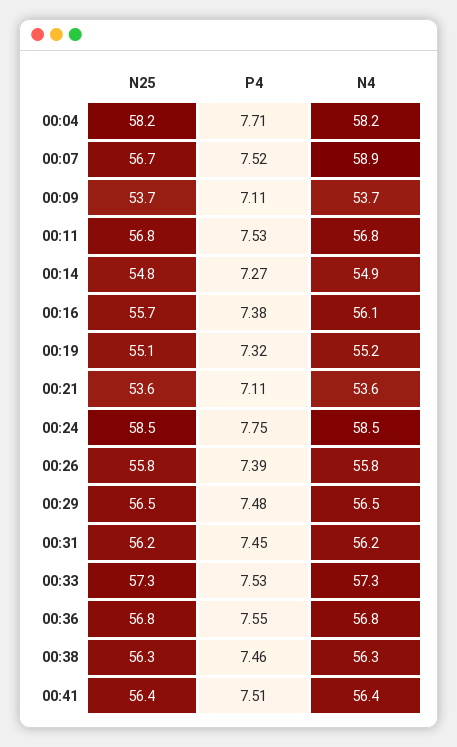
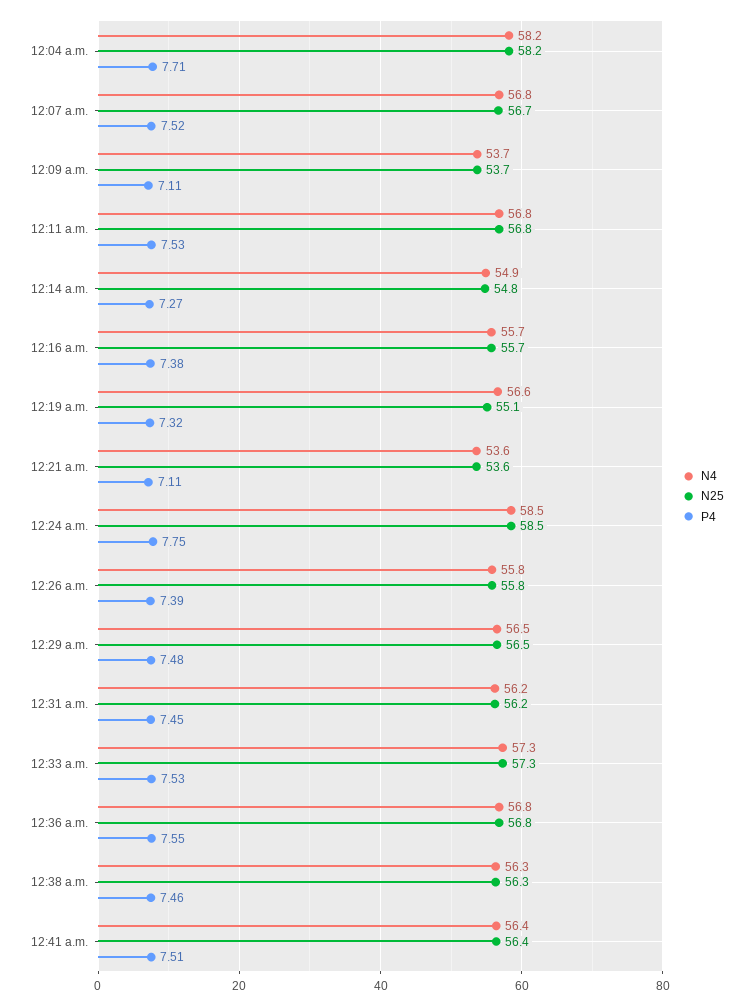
  {
    "N25": {
      "00:04": 58.2,
      "00:07": 56.7,
      "00:09": 53.7,
      "00:11": 56.8,
      "00:14": 54.8,
      "00:16": 55.7,
      "00:19": 55.1,
      "00:21": 53.6,
      "00:24": 58.5,
      "00:26": 55.8,
      "00:29": 56.5,
      "00:31": 56.2,
      "00:33": 57.3,
      "00:36": 56.8,
      "00:38": 56.3,
      "00:41": 56.4
    },
    "P4": {
      "00:04": 7.71,
      "00:07": 7.52,
      "00:09": 7.11,
      "00:11": 7.53,
      "00:14": 7.27,
      "00:16": 7.38,
      "00:19": 7.32,
      "00:21": 7.11,
      "00:24": 7.75,
      "00:26": 7.39,
      "00:29": 7.48,
      "00:31": 7.45,
      "00:33": 7.53,
      "00:36": 7.55,
      "00:38": 7.46,
      "00:41": 7.51
    },
    "N4": {
      "00:04": 58.2,
-     "00:07": 58.9,
+     "00:07": 56.8,
      "00:09": 53.7,
      "00:11": 56.8,
      "00:14": 54.9,
-     "00:16": 56.1,
+     "00:16": 55.7,
-     "00:19": 55.2,
+     "00:19": 56.6,
      "00:21": 53.6,
      "00:24": 58.5,
      "00:26": 55.8,
      "00:29": 56.5,
      "00:31": 56.2,
      "00:33": 57.3,
      "00:36": 56.8,
      "00:38": 56.3,
      "00:41": 56.4
    }
  }

